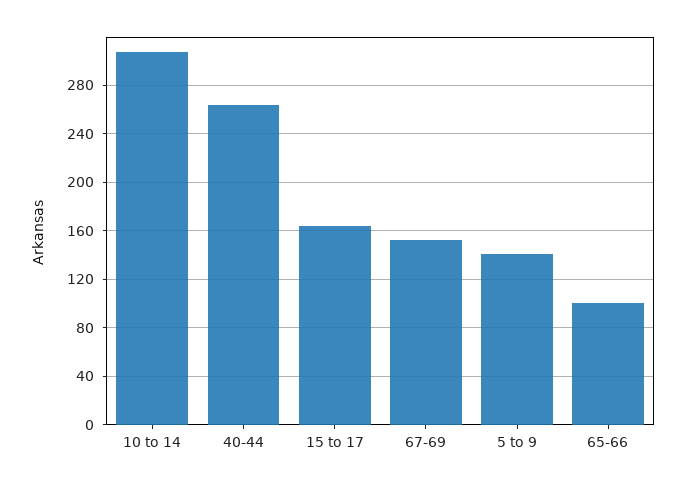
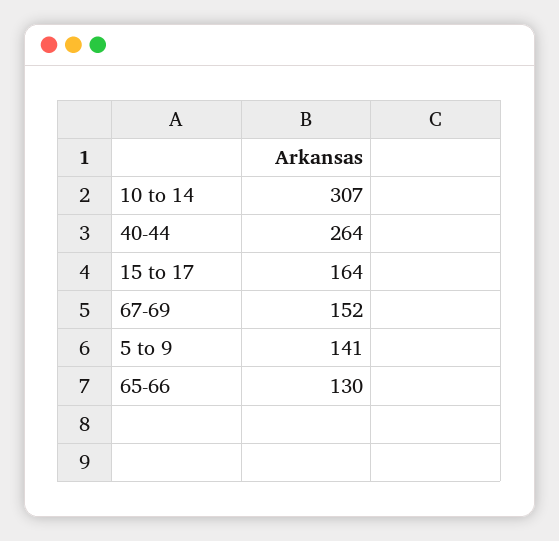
  {
    "10 to 14": 307,
    "40-44": 264,
    "15 to 17": 164,
    "67-69": 152,
    "5 to 9": 141,
-   "65-66": 100
+   "65-66": 130
  }

